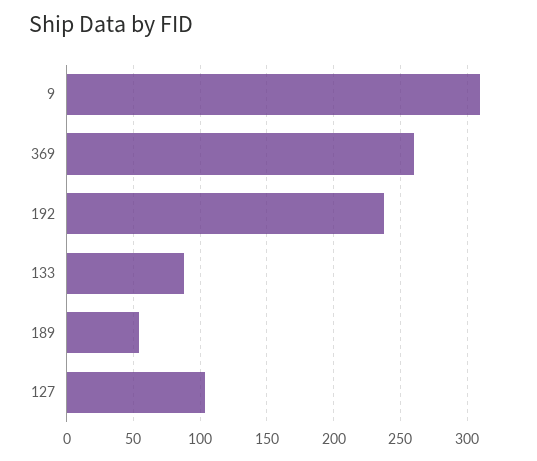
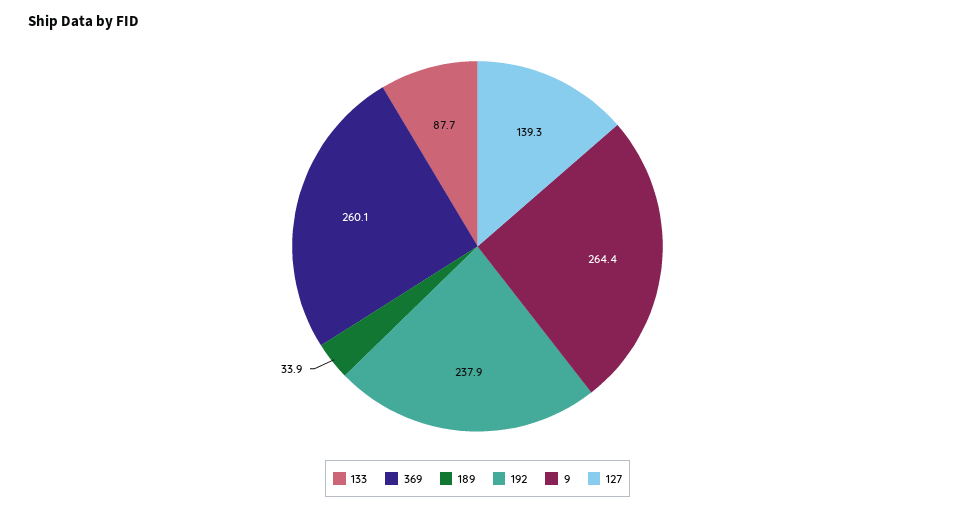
  {
-   "9": 310,
+   "9": 264.4,
    "369": 260.1,
    "192": 237.9,
    "133": 87.7,
-   "189": 55,
+   "189": 33.9,
-   "127": 105
+   "127": 139.3
  }

